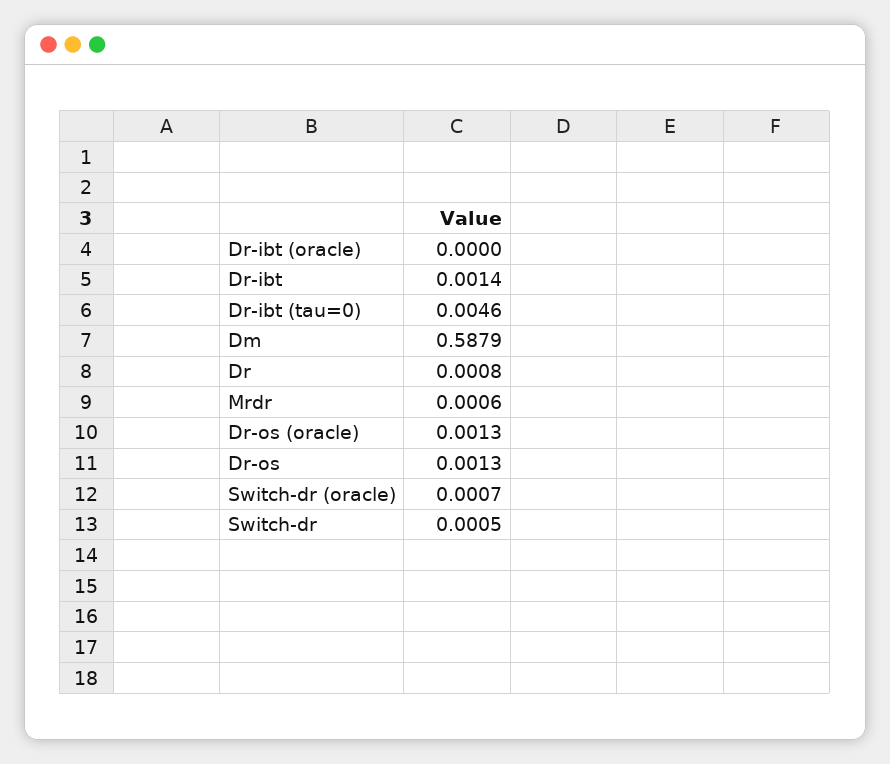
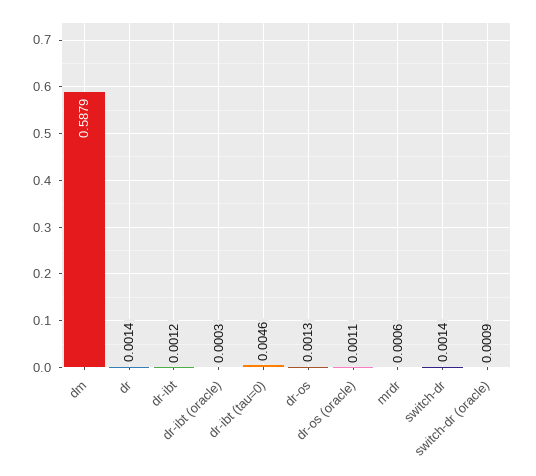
  {
-   "Dr-ibt (oracle)": 0,
+   "Dr-ibt (oracle)": 0.0003,
-   "Dr-ibt": 0.0014,
+   "Dr-ibt": 0.0012,
    "Dr-ibt (tau=0)": 0.0046,
    "Dm": 0.5879,
-   "Dr": 0.0008,
+   "Dr": 0.0014,
    "Mrdr": 0.0006,
-   "Dr-os (oracle)": 0.0013,
+   "Dr-os (oracle)": 0.0011,
    "Dr-os": 0.0013,
-   "Switch-dr (oracle)": 0.0007,
+   "Switch-dr (oracle)": 0.0009,
-   "Switch-dr": 0.0005
+   "Switch-dr": 0.0014
  }

